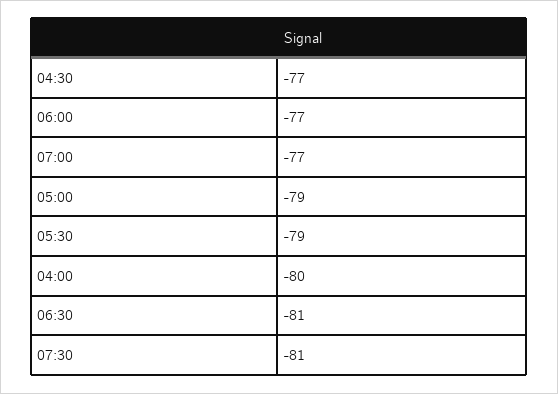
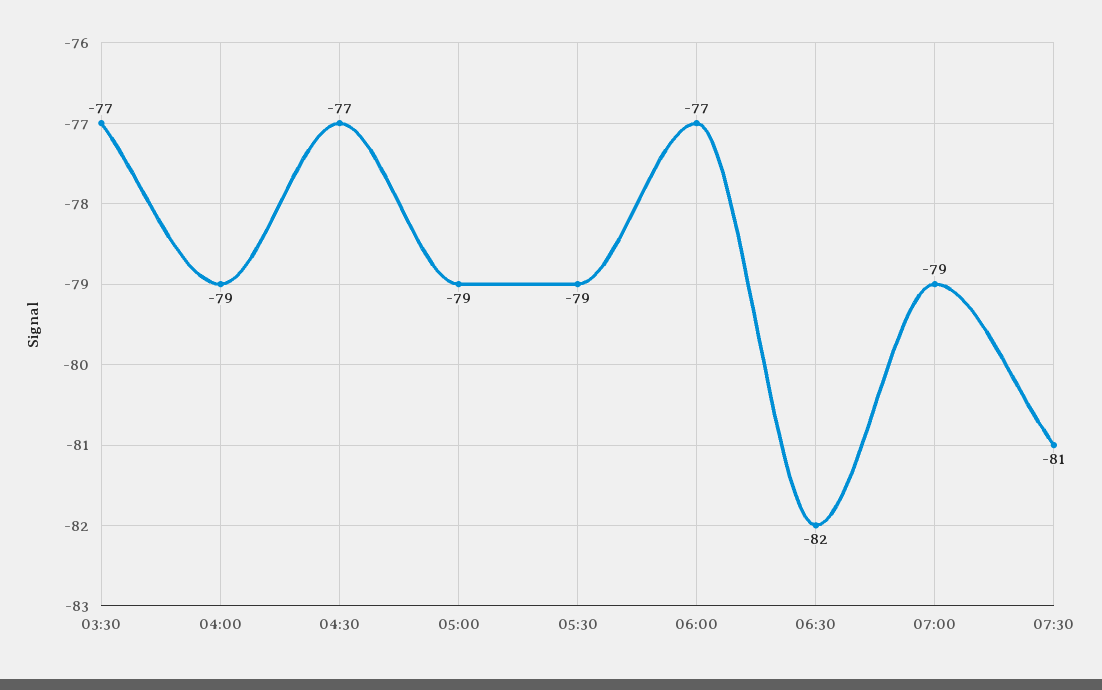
  {
    "04:30": -77,
    "06:00": -77,
-   "07:00": -77,
+   "07:00": -79,
    "05:00": -79,
    "05:30": -79,
-   "04:00": -80,
+   "04:00": -79,
-   "06:30": -81,
+   "06:30": -82,
-   "07:30": -81
+   "07:30": -81,
+   "03:30": -77
  }

